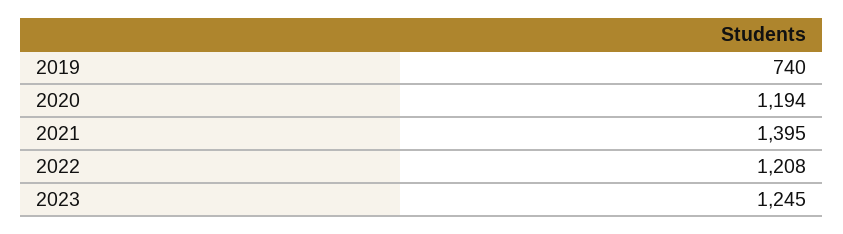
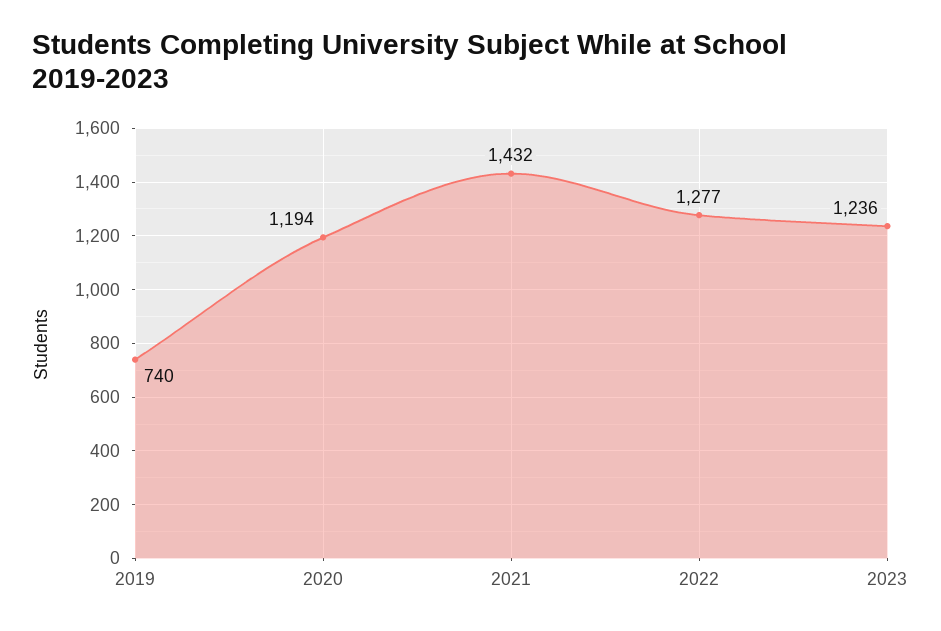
  {
    "2019": 740,
    "2020": 1194,
-   "2021": 1395,
+   "2021": 1432,
-   "2022": 1208,
+   "2022": 1277,
-   "2023": 1245
+   "2023": 1236
  }

